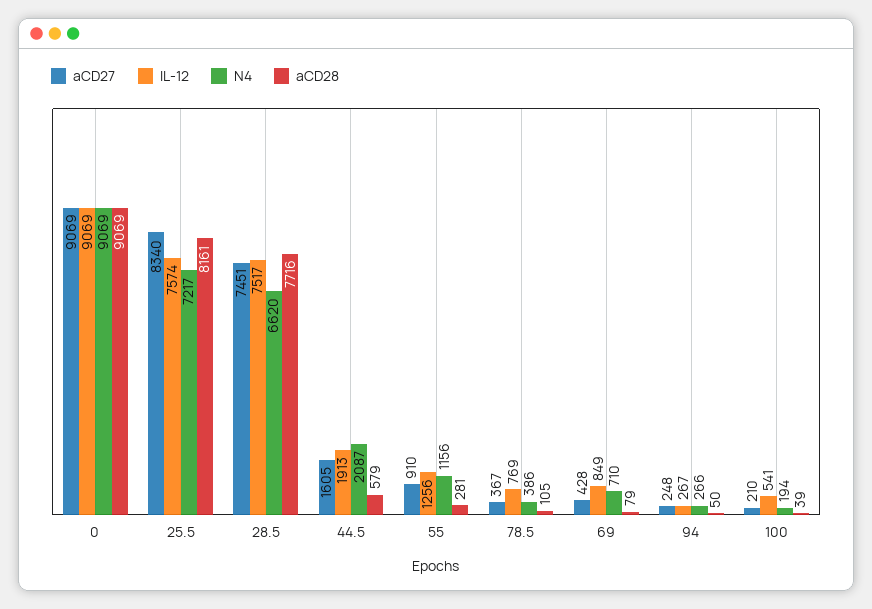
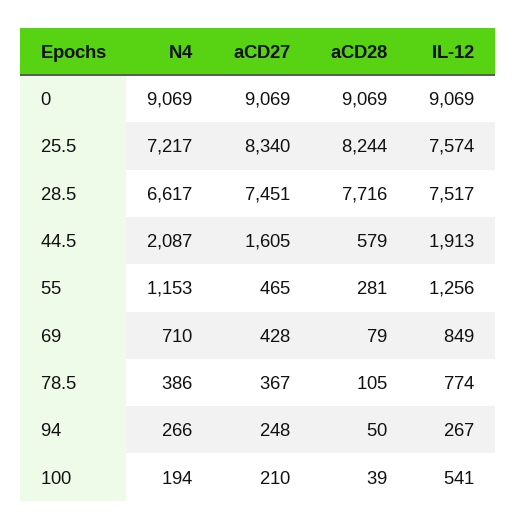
  {
    "aCD27": {
      "0": 9069,
      "25.5": 8340,
      "28.5": 7451,
      "44.5": 1605,
-     "55": 910,
+     "55": 465,
      "78.5": 367,
      "69": 428,
      "94": 248,
      "100": 210
    },
    "IL-12": {
      "0": 9069,
      "25.5": 7574,
      "28.5": 7517,
      "44.5": 1913,
      "55": 1256,
-     "78.5": 769,
+     "78.5": 774,
      "69": 849,
      "94": 267,
      "100": 541
    },
    "N4": {
      "0": 9069,
      "25.5": 7217,
-     "28.5": 6620,
+     "28.5": 6617,
      "44.5": 2087,
-     "55": 1156,
+     "55": 1153,
      "78.5": 386,
      "69": 710,
      "94": 266,
      "100": 194
    },
    "aCD28": {
      "0": 9069,
-     "25.5": 8161,
+     "25.5": 8244,
      "28.5": 7716,
      "44.5": 579,
      "55": 281,
      "78.5": 105,
      "69": 79,
      "94": 50,
      "100": 39
    }
  }

